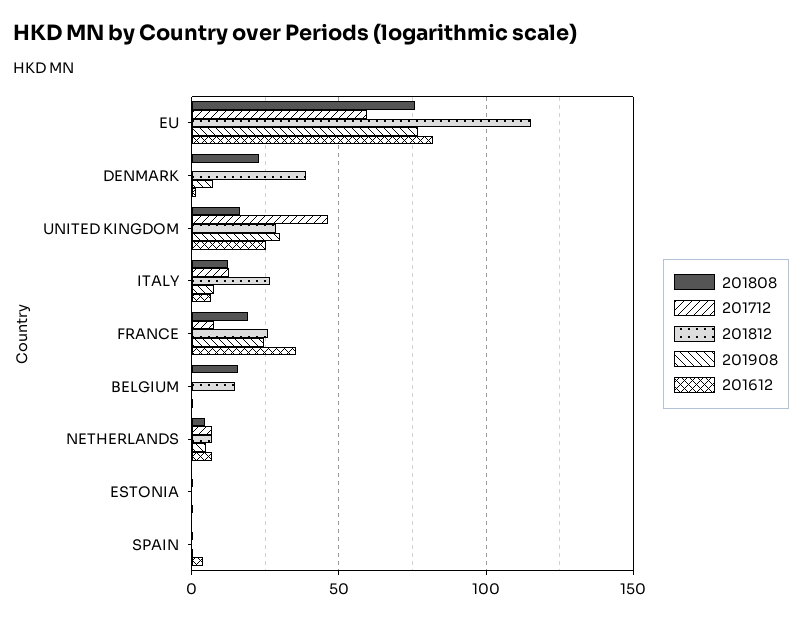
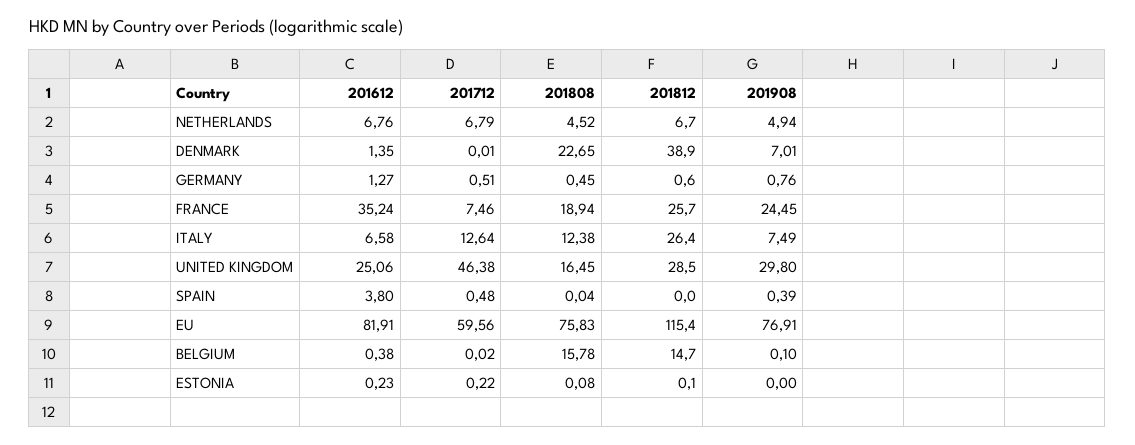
  {
    "201808": {
      "EU": 75.83,
      "DENMARK": 22.65,
      "UNITED KINGDOM": 16.45,
      "ITALY": 12.38,
      "FRANCE": 18.94,
      "BELGIUM": 15.78,
      "NETHERLANDS": 4.52,
      "ESTONIA": 0.08,
-     "SPAIN": 0.04
+     "SPAIN": 0.04,
+     "GERMANY": 0.45
    },
    "201712": {
      "EU": 59.56,
      "DENMARK": 0.01,
      "UNITED KINGDOM": 46.38,
      "ITALY": 12.64,
      "FRANCE": 7.46,
      "BELGIUM": 0.02,
      "NETHERLANDS": 6.79,
      "ESTONIA": 0.22,
-     "SPAIN": 0.48
+     "SPAIN": 0.48,
+     "GERMANY": 0.51
    },
    "201812": {
      "EU": 115.4,
      "DENMARK": 38.9,
      "UNITED KINGDOM": 28.5,
      "ITALY": 26.4,
      "FRANCE": 25.7,
      "BELGIUM": 14.7,
      "NETHERLANDS": 6.7,
      "ESTONIA": 0.1,
-     "SPAIN": 0
+     "SPAIN": 0,
+     "GERMANY": 0.6
    },
    "201908": {
      "EU": 76.91,
      "DENMARK": 7.01,
      "UNITED KINGDOM": 29.8,
      "ITALY": 7.49,
      "FRANCE": 24.45,
      "BELGIUM": 0.1,
      "NETHERLANDS": 4.94,
      "ESTONIA": 0,
-     "SPAIN": 0.39
+     "SPAIN": 0.39,
+     "GERMANY": 0.76
    },
    "201612": {
      "EU": 81.91,
      "DENMARK": 1.35,
      "UNITED KINGDOM": 25.06,
      "ITALY": 6.58,
      "FRANCE": 35.24,
      "BELGIUM": 0.38,
      "NETHERLANDS": 6.76,
      "ESTONIA": 0.23,
-     "SPAIN": 3.8
+     "SPAIN": 3.8,
+     "GERMANY": 1.27
    }
  }

